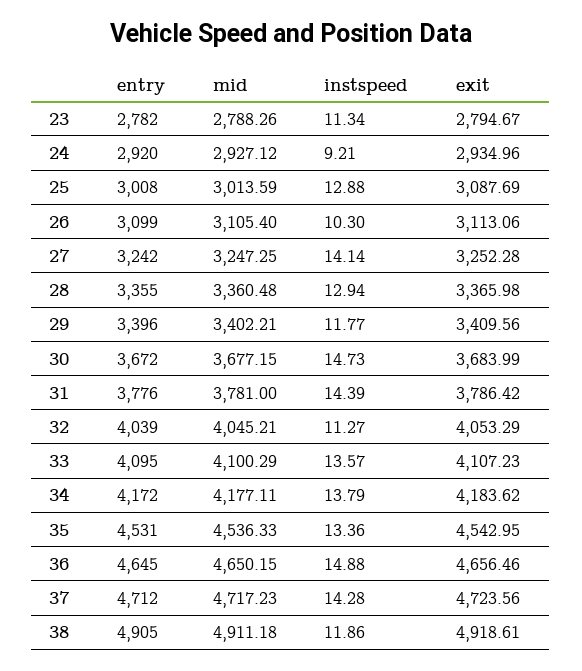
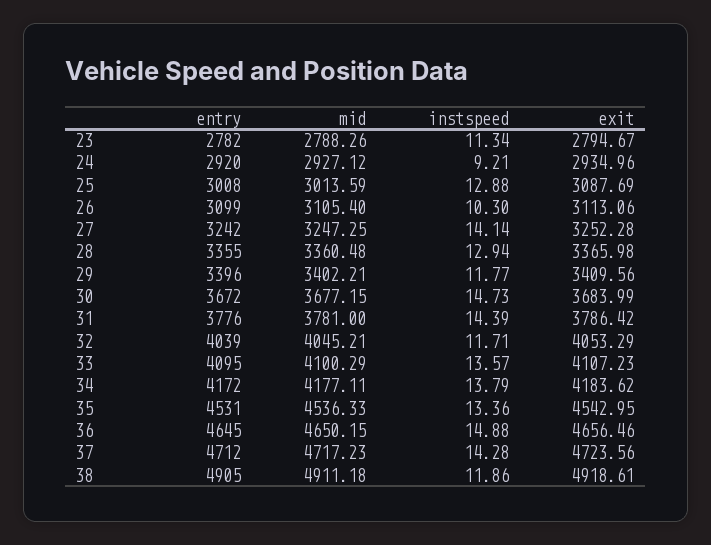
  {
    "entry": {
      "23": 2782,
      "24": 2920,
      "25": 3008,
      "26": 3099,
      "27": 3242,
      "28": 3355,
      "29": 3396,
      "30": 3672,
      "31": 3776,
      "32": 4039,
      "33": 4095,
      "34": 4172,
      "35": 4531,
      "36": 4645,
      "37": 4712,
      "38": 4905
    },
    "mid": {
      "23": 2788.26,
      "24": 2927.12,
      "25": 3013.59,
      "26": 3105.4,
      "27": 3247.25,
      "28": 3360.48,
      "29": 3402.21,
      "30": 3677.15,
      "31": 3781,
      "32": 4045.21,
      "33": 4100.29,
      "34": 4177.11,
      "35": 4536.33,
      "36": 4650.15,
      "37": 4717.23,
      "38": 4911.18
    },
    "instspeed": {
      "23": 11.34,
      "24": 9.21,
      "25": 12.88,
      "26": 10.3,
      "27": 14.14,
      "28": 12.94,
      "29": 11.77,
      "30": 14.73,
      "31": 14.39,
-     "32": 11.27,
+     "32": 11.71,
      "33": 13.57,
      "34": 13.79,
      "35": 13.36,
      "36": 14.88,
      "37": 14.28,
      "38": 11.86
    },
    "exit": {
      "23": 2794.67,
      "24": 2934.96,
      "25": 3087.69,
      "26": 3113.06,
      "27": 3252.28,
      "28": 3365.98,
      "29": 3409.56,
      "30": 3683.99,
      "31": 3786.42,
      "32": 4053.29,
      "33": 4107.23,
      "34": 4183.62,
      "35": 4542.95,
      "36": 4656.46,
      "37": 4723.56,
      "38": 4918.61
    }
  }

